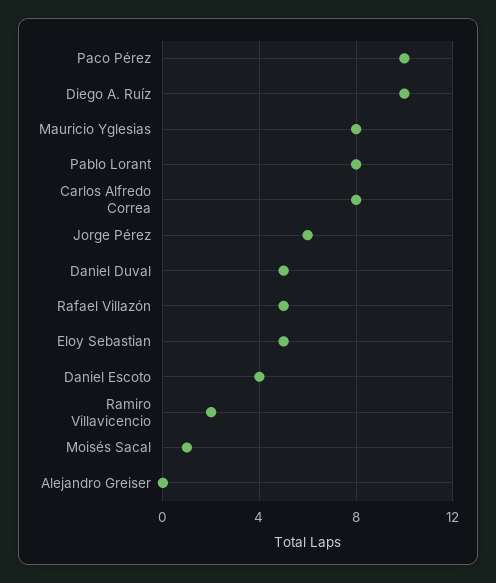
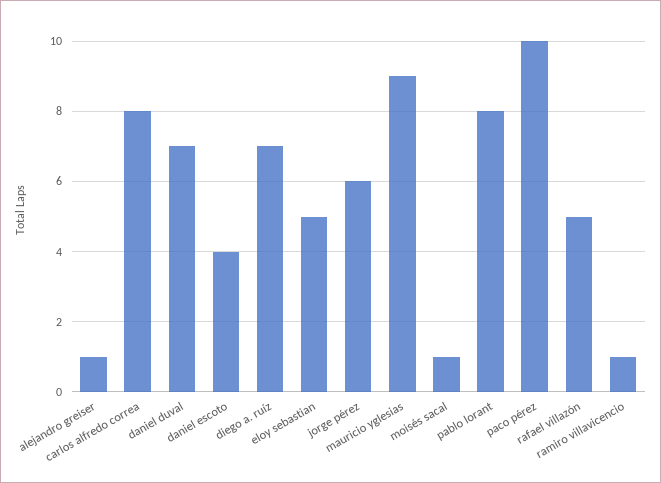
  {
    "Paco Pérez": 10,
-   "Diego A. Ruíz": 10,
+   "Diego A. Ruíz": 7,
-   "Mauricio Yglesias": 8,
+   "Mauricio Yglesias": 9,
    "Pablo Lorant": 8,
    "Carlos Alfredo Correa": 8,
    "Jorge Pérez": 6,
-   "Daniel Duval": 5,
+   "Daniel Duval": 7,
    "Rafael Villazón": 5,
    "Eloy Sebastian": 5,
    "Daniel Escoto": 4,
-   "Ramiro Villavicencio": 2,
+   "Ramiro Villavicencio": 1,
    "Moisés Sacal": 1,
-   "Alejandro Greiser": 0
+   "Alejandro Greiser": 1
  }

